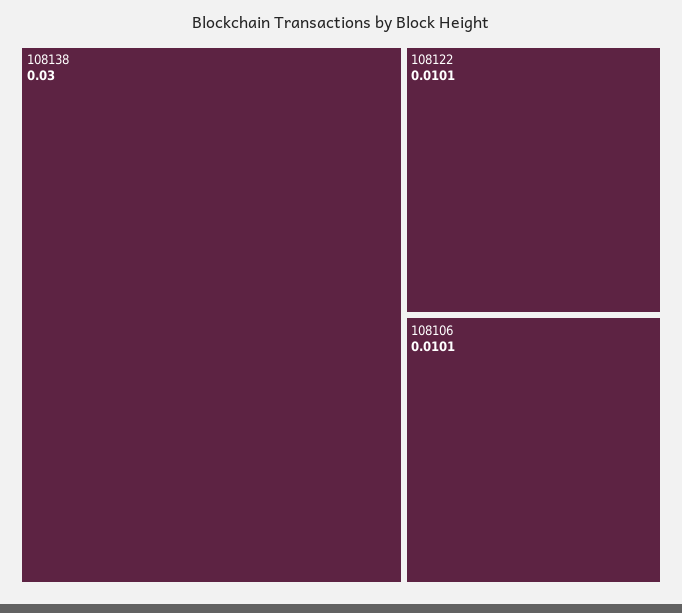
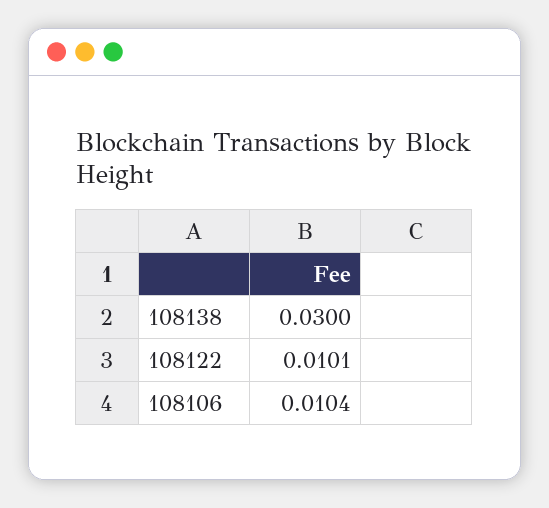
  {
    "108138": 0.03,
    "108122": 0.0101,
-   "108106": 0.0101
+   "108106": 0.0104
  }

